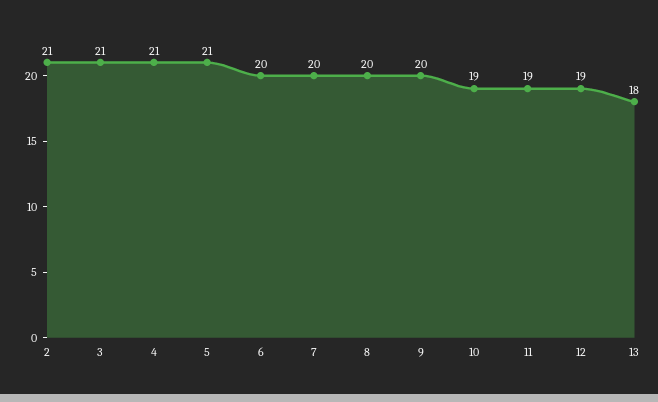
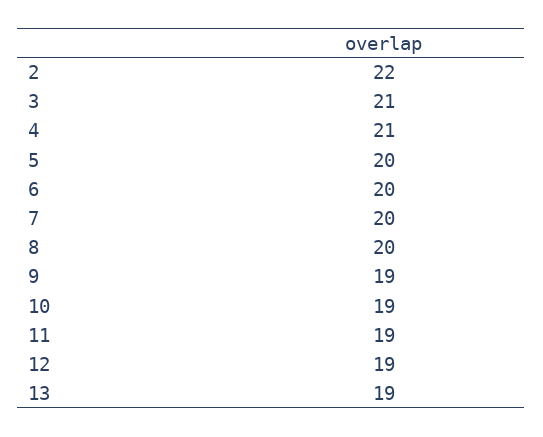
  {
-   "2": 21,
+   "2": 22,
    "3": 21,
    "4": 21,
-   "5": 21,
+   "5": 20,
    "6": 20,
    "7": 20,
    "8": 20,
-   "9": 20,
+   "9": 19,
    "10": 19,
    "11": 19,
    "12": 19,
-   "13": 18
+   "13": 19
  }

